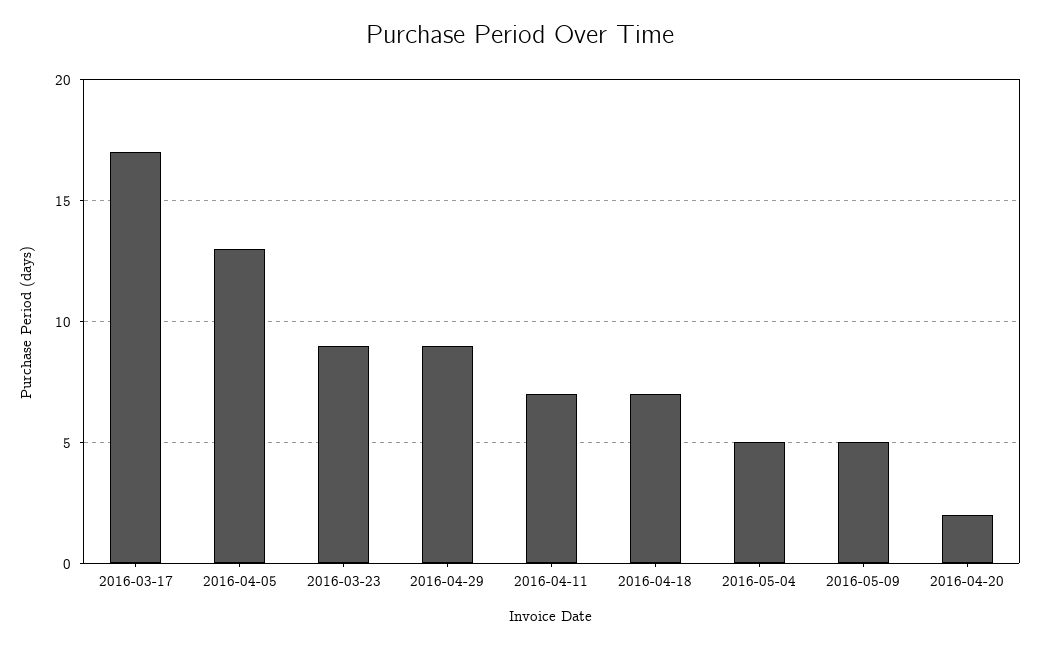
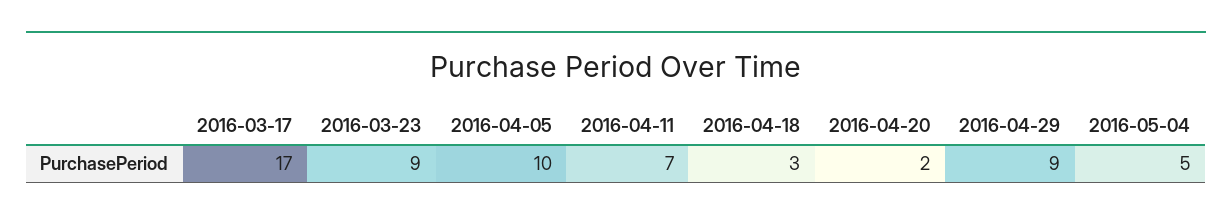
  {
    "2016-03-17": 17,
-   "2016-04-05": 13,
+   "2016-04-05": 10,
    "2016-03-23": 9,
    "2016-04-29": 9,
    "2016-04-11": 7,
-   "2016-04-18": 7,
+   "2016-04-18": 3,
    "2016-05-04": 5,
-   "2016-05-09": 5,
    "2016-04-20": 2
  }

